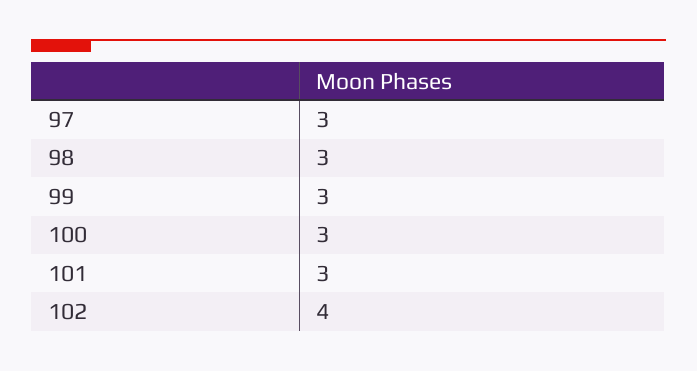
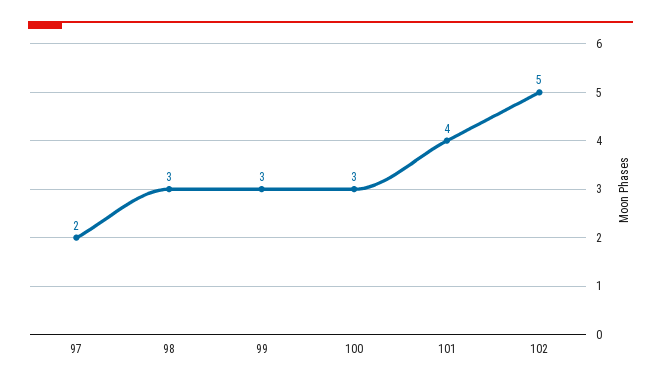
  {
-   "97": 3,
+   "97": 2,
    "98": 3,
    "99": 3,
    "100": 3,
-   "101": 3,
+   "101": 4,
-   "102": 4
+   "102": 5
  }

